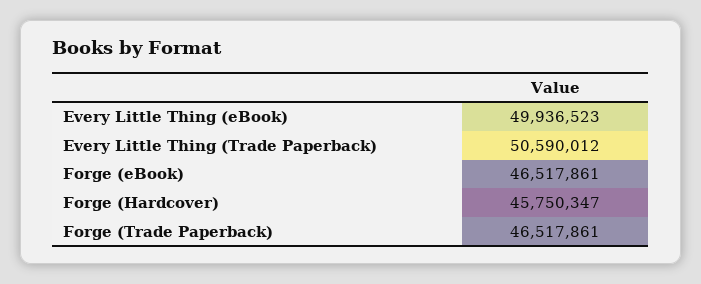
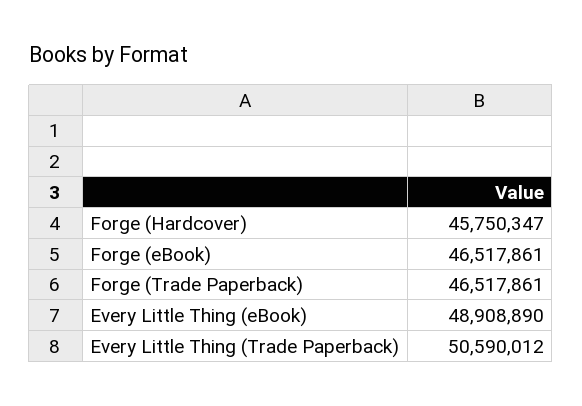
  {
-   "Every Little Thing (eBook)": 49936523,
+   "Every Little Thing (eBook)": 48908890,
    "Every Little Thing (Trade Paperback)": 50590012,
    "Forge (eBook)": 46517861,
    "Forge (Hardcover)": 45750347,
    "Forge (Trade Paperback)": 46517861
  }

